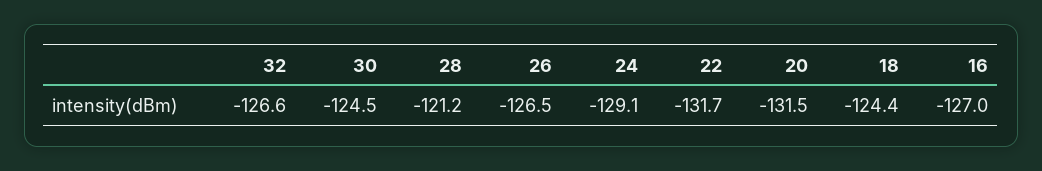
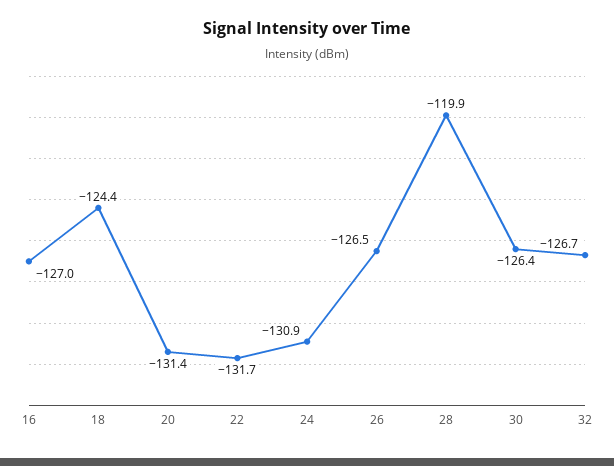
  {
-   "32": -126.6,
+   "32": -126.7,
-   "30": -124.5,
+   "30": -126.4,
-   "28": -121.2,
+   "28": -119.9,
    "26": -126.5,
-   "24": -129.1,
+   "24": -130.9,
    "22": -131.7,
-   "20": -131.5,
+   "20": -131.4,
    "18": -124.4,
    "16": -127
  }

